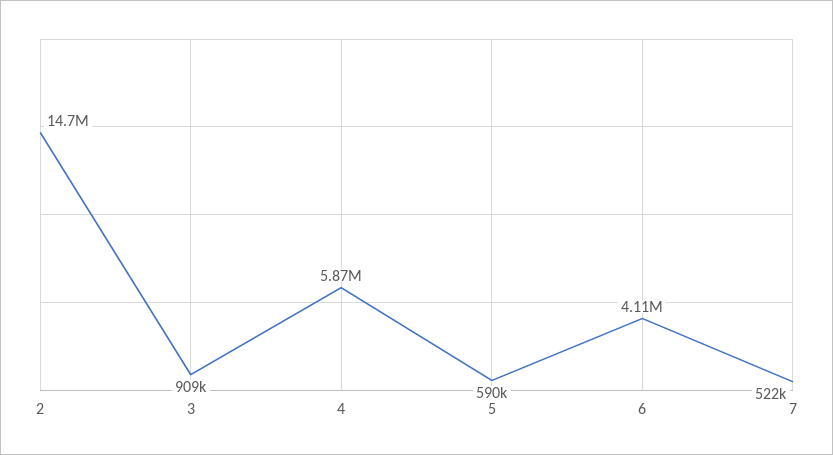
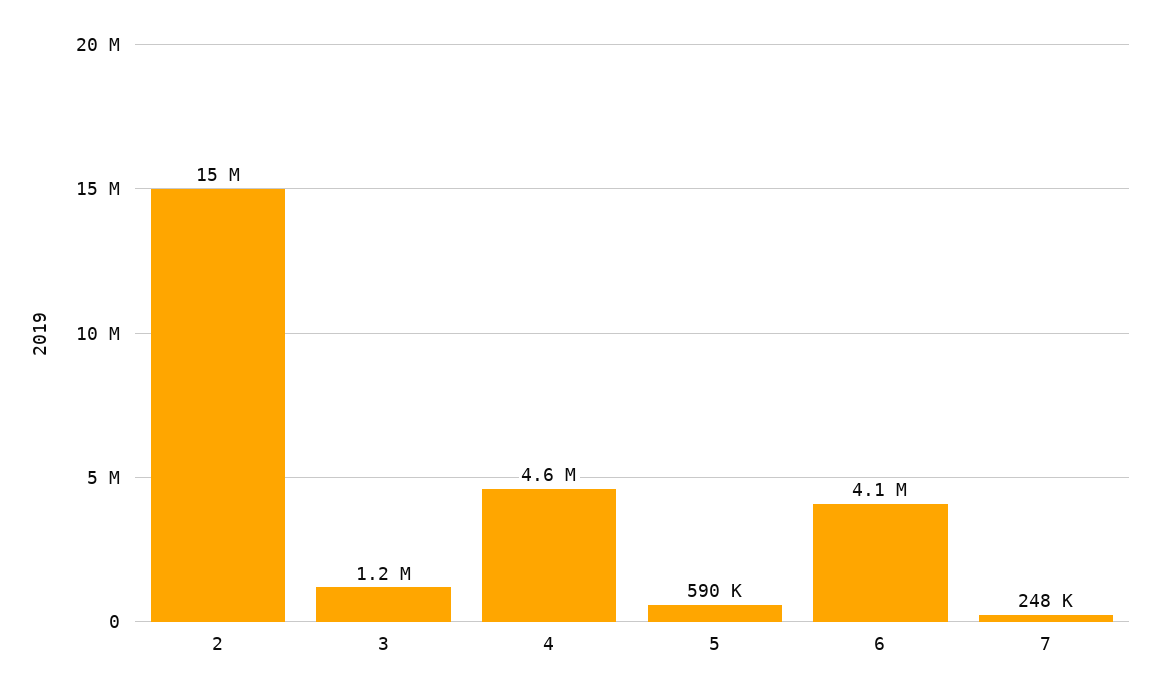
  {
    "2": 14700000,
-   "3": 909000,
+   "3": 1200000,
-   "4": 5870000,
+   "4": 4600000,
    "5": 590000,
    "6": 4110000,
-   "7": 522000
+   "7": 248000
  }

